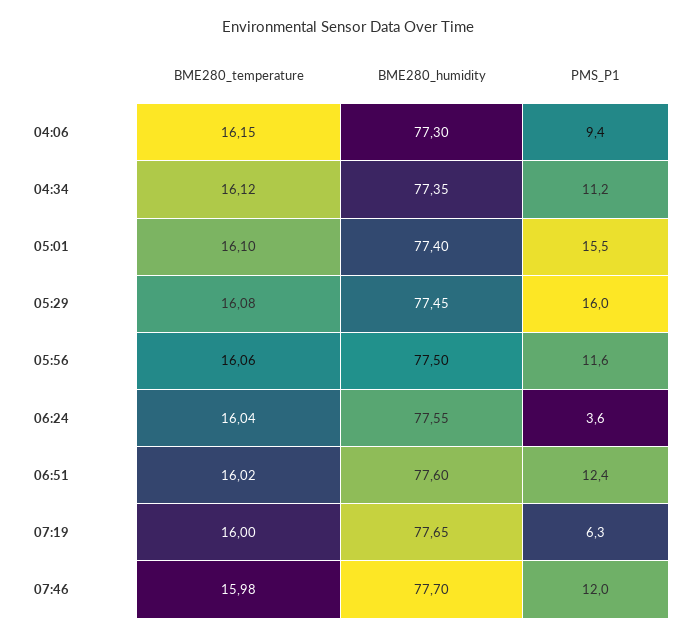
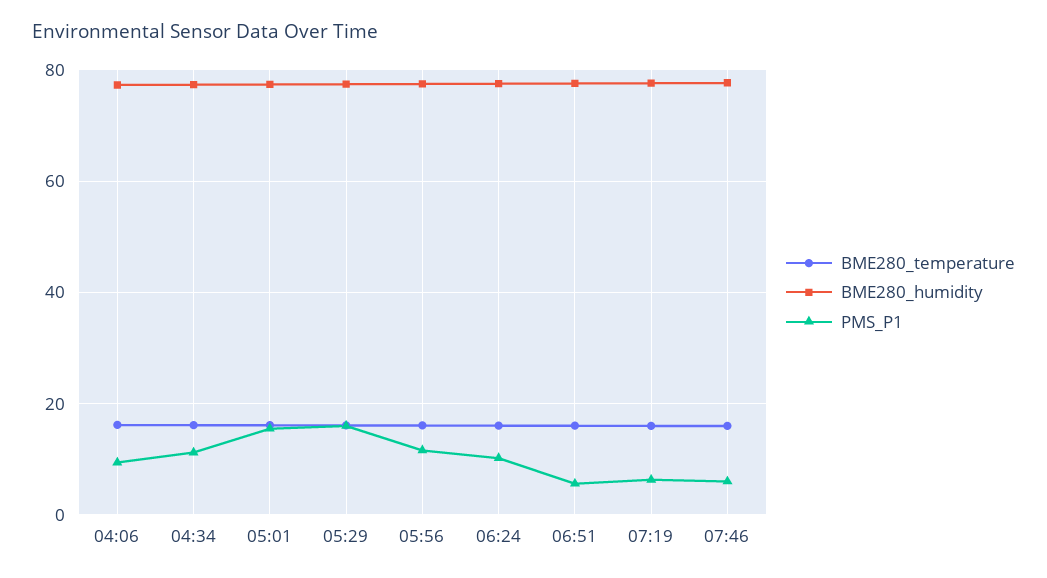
  {
    "BME280_temperature": {
      "04:06": 16.15,
      "04:34": 16.12,
      "05:01": 16.1,
      "05:29": 16.08,
      "05:56": 16.06,
      "06:24": 16.04,
      "06:51": 16.02,
      "07:19": 16,
      "07:46": 15.98
    },
    "BME280_humidity": {
      "04:06": 77.3,
      "04:34": 77.35,
      "05:01": 77.4,
      "05:29": 77.45,
      "05:56": 77.5,
      "06:24": 77.55,
      "06:51": 77.6,
      "07:19": 77.65,
      "07:46": 77.7
    },
    "PMS_P1": {
      "04:06": 9.4,
      "04:34": 11.2,
      "05:01": 15.5,
      "05:29": 16,
      "05:56": 11.6,
-     "06:24": 3.6,
+     "06:24": 10,
-     "06:51": 12.4,
+     "06:51": 6,
      "07:19": 6.3,
-     "07:46": 12
+     "07:46": 6
    }
  }

